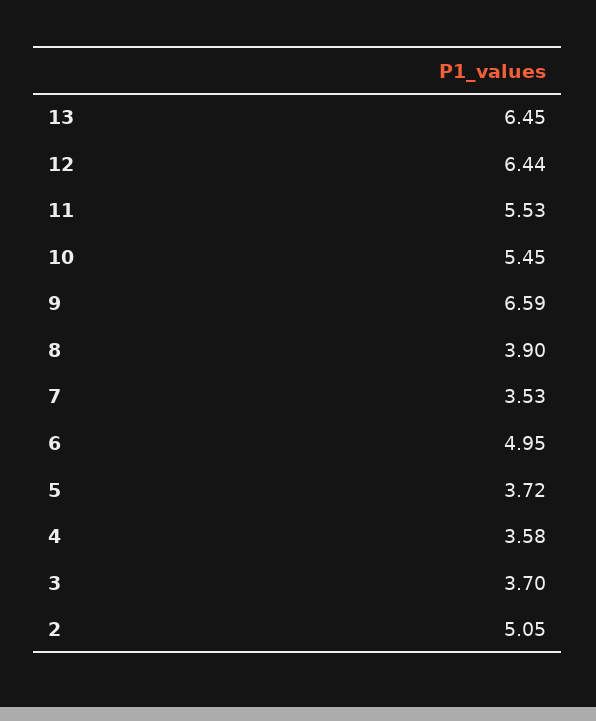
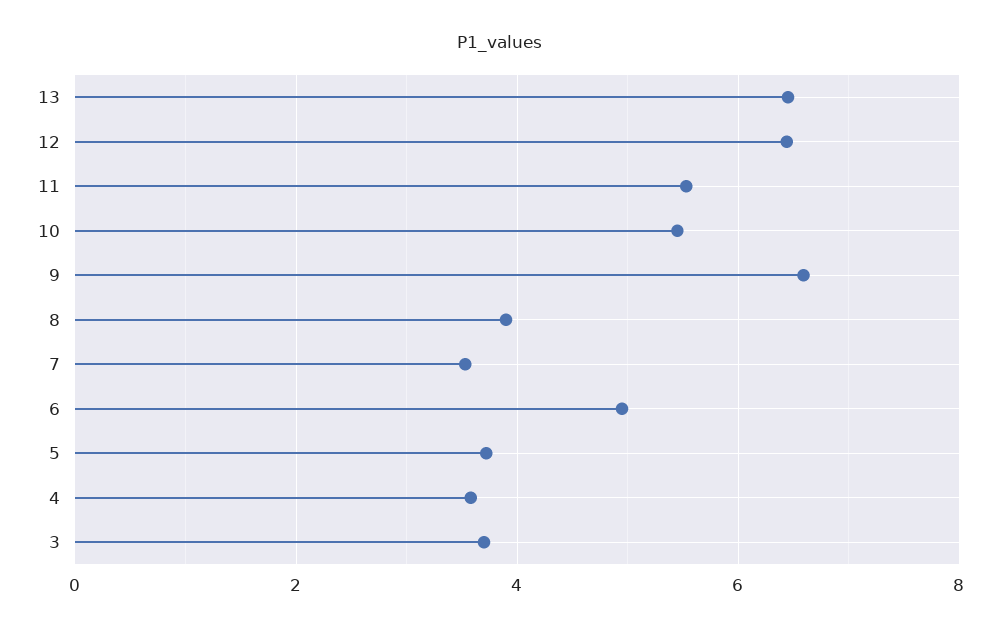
  {
    "13": 6.45,
    "12": 6.44,
    "11": 5.53,
    "10": 5.45,
    "9": 6.59,
    "8": 3.9,
    "7": 3.53,
    "6": 4.95,
    "5": 3.72,
    "4": 3.58,
-   "3": 3.7,
+   "3": 3.7
-   "2": 5.05
  }

